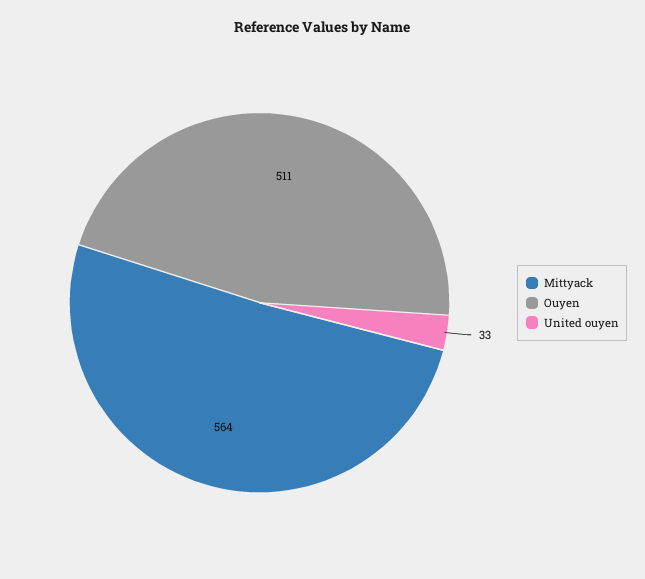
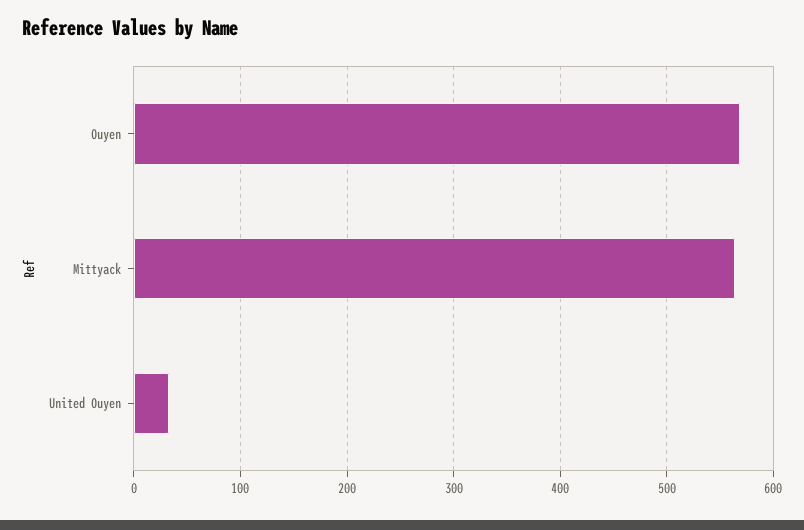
  {
    "Mittyack": 564,
-   "Ouyen": 511,
+   "Ouyen": 570,
    "United ouyen": 33
  }

